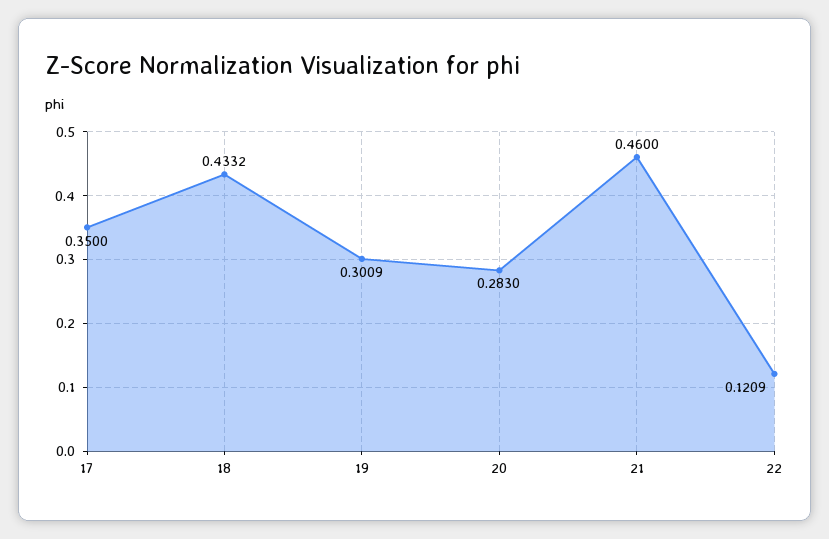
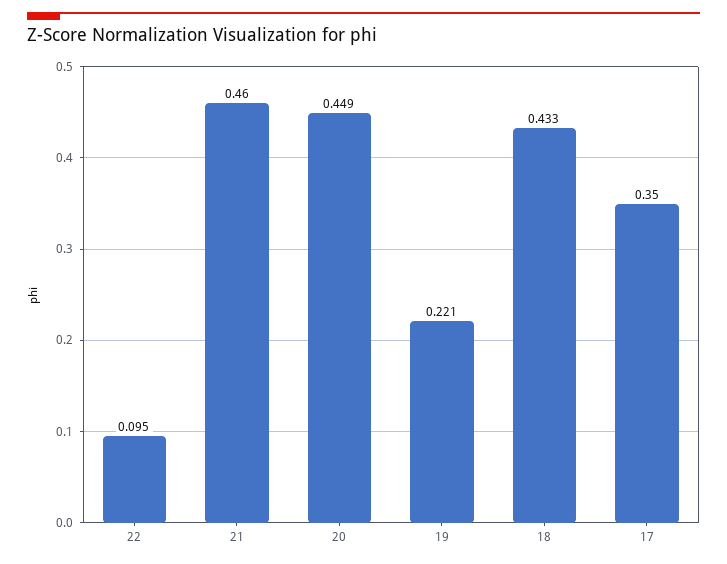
  {
    "17": 0.35,
    "18": 0.4332,
-   "19": 0.3009,
+   "19": 0.221,
-   "20": 0.283,
+   "20": 0.449,
    "21": 0.46,
-   "22": 0.1209
+   "22": 0.095
  }

